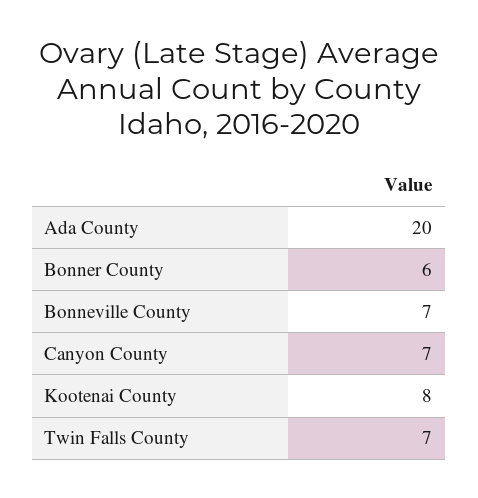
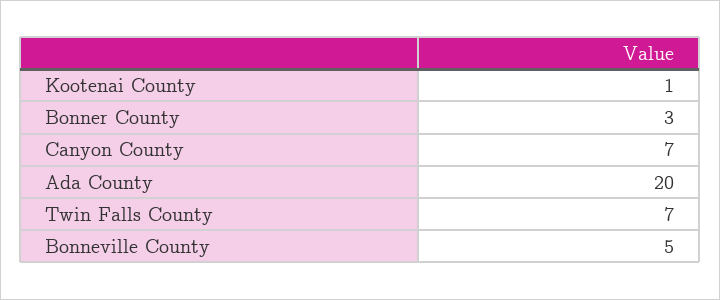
  {
    "Ada County": 20,
-   "Bonner County": 6,
+   "Bonner County": 3,
-   "Bonneville County": 7,
+   "Bonneville County": 5,
    "Canyon County": 7,
-   "Kootenai County": 8,
+   "Kootenai County": 1,
    "Twin Falls County": 7
  }

